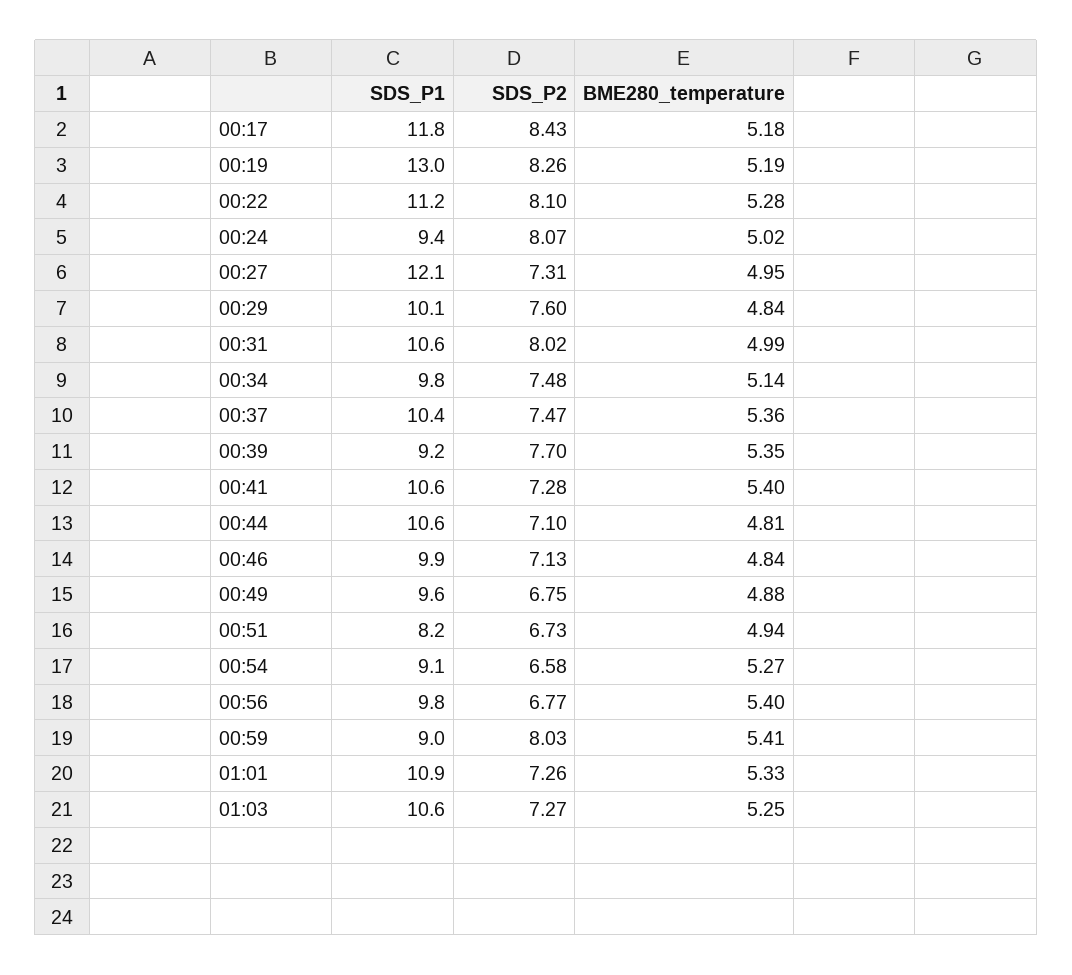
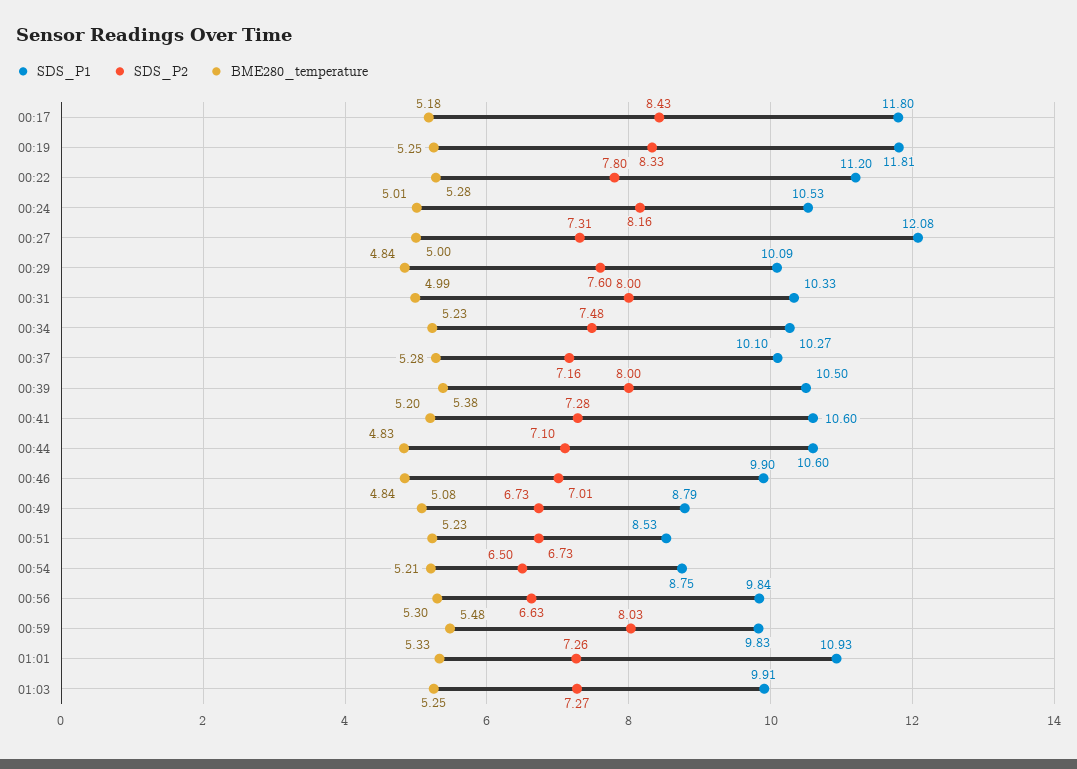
  {
    "SDS_P1": {
      "00:17": 11.8,
-     "00:19": 13,
+     "00:19": 11.81,
      "00:22": 11.2,
-     "00:24": 9.4,
+     "00:24": 10.53,
      "00:27": 12.08,
      "00:29": 10.09,
-     "00:31": 10.6,
+     "00:31": 10.33,
-     "00:34": 9.8,
+     "00:34": 10.27,
-     "00:37": 10.4,
+     "00:37": 10.1,
-     "00:39": 9.2,
+     "00:39": 10.5,
      "00:41": 10.6,
      "00:44": 10.6,
      "00:46": 9.9,
-     "00:49": 9.6,
+     "00:49": 8.79,
-     "00:51": 8.2,
+     "00:51": 8.53,
-     "00:54": 9.1,
+     "00:54": 8.75,
      "00:56": 9.84,
-     "00:59": 9,
+     "00:59": 9.83,
      "01:01": 10.93,
-     "01:03": 10.6
+     "01:03": 9.91
    },
    "SDS_P2": {
      "00:17": 8.43,
-     "00:19": 8.26,
+     "00:19": 8.33,
-     "00:22": 8.1,
+     "00:22": 7.8,
-     "00:24": 8.07,
+     "00:24": 8.16,
      "00:27": 7.31,
      "00:29": 7.6,
-     "00:31": 8.02,
+     "00:31": 8,
      "00:34": 7.48,
-     "00:37": 7.47,
+     "00:37": 7.16,
-     "00:39": 7.7,
+     "00:39": 8,
      "00:41": 7.28,
      "00:44": 7.1,
-     "00:46": 7.13,
+     "00:46": 7.01,
-     "00:49": 6.75,
+     "00:49": 6.73,
      "00:51": 6.73,
-     "00:54": 6.58,
+     "00:54": 6.5,
-     "00:56": 6.77,
+     "00:56": 6.63,
      "00:59": 8.03,
      "01:01": 7.26,
      "01:03": 7.27
    },
    "BME280_temperature": {
      "00:17": 5.18,
-     "00:19": 5.19,
+     "00:19": 5.25,
      "00:22": 5.28,
-     "00:24": 5.02,
+     "00:24": 5.01,
-     "00:27": 4.95,
+     "00:27": 5,
      "00:29": 4.84,
      "00:31": 4.99,
-     "00:34": 5.14,
+     "00:34": 5.23,
-     "00:37": 5.36,
+     "00:37": 5.28,
-     "00:39": 5.35,
+     "00:39": 5.38,
-     "00:41": 5.4,
+     "00:41": 5.2,
-     "00:44": 4.81,
+     "00:44": 4.83,
      "00:46": 4.84,
-     "00:49": 4.88,
+     "00:49": 5.08,
-     "00:51": 4.94,
+     "00:51": 5.23,
-     "00:54": 5.27,
+     "00:54": 5.21,
-     "00:56": 5.4,
+     "00:56": 5.3,
-     "00:59": 5.41,
+     "00:59": 5.48,
      "01:01": 5.33,
      "01:03": 5.25
    }
  }

